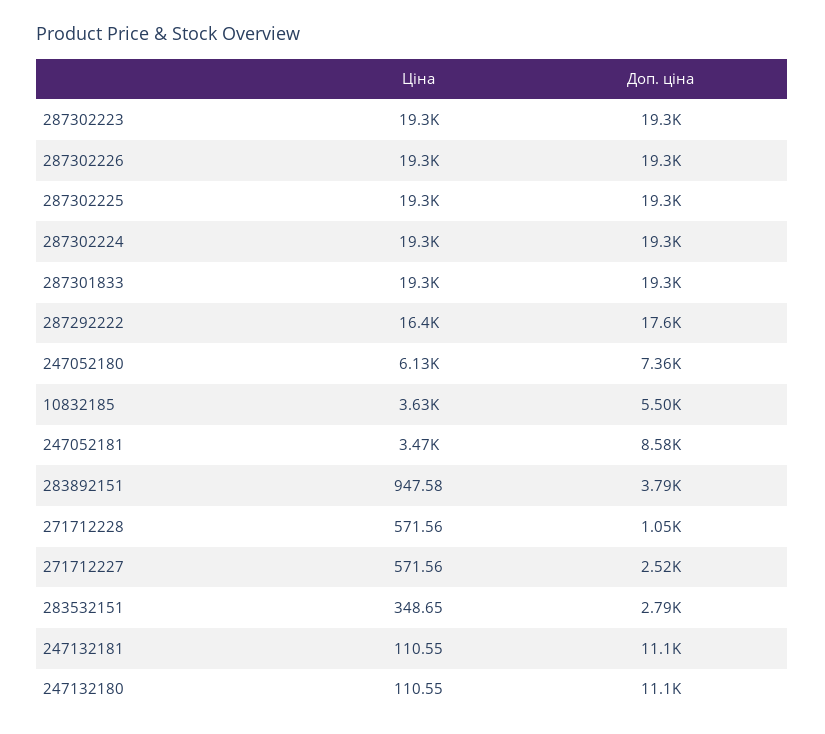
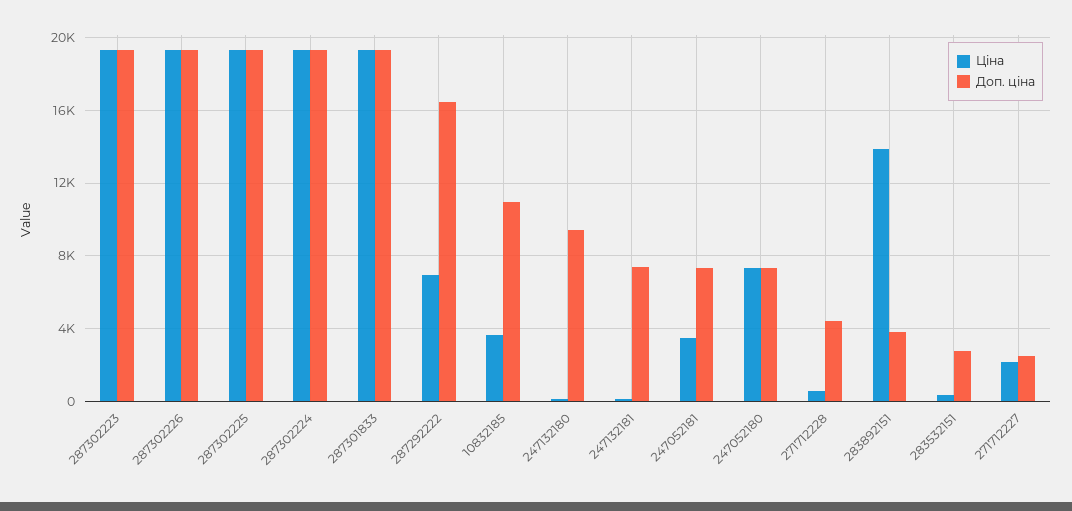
  {
    "Ціна": {
      "287302223": 19300,
      "287302226": 19300,
      "287302225": 19300,
      "287302224": 19300,
      "287301833": 19300,
-     "287292222": 16400,
+     "287292222": 7000,
-     "247052180": 6130,
+     "247052180": 7500,
      "10832185": 3630,
      "247052181": 3470,
-     "283892151": 947.58,
+     "283892151": 14000,
      "271712228": 571.56,
-     "271712227": 571.56,
+     "271712227": 2000,
      "283532151": 348.65,
      "247132181": 110.55,
      "247132180": 110.55
    },
    "Доп. ціна": {
      "287302223": 19300,
      "287302226": 19300,
      "287302225": 19300,
      "287302224": 19300,
      "287301833": 19300,
-     "287292222": 17600,
+     "287292222": 16500,
      "247052180": 7360,
-     "10832185": 5500,
+     "10832185": 11000,
-     "247052181": 8580,
+     "247052181": 7500,
      "283892151": 3790,
-     "271712228": 1050,
+     "271712228": 4500,
      "271712227": 2520,
      "283532151": 2790,
-     "247132181": 11100,
+     "247132181": 7500,
-     "247132180": 11100
+     "247132180": 9500
    }
  }

